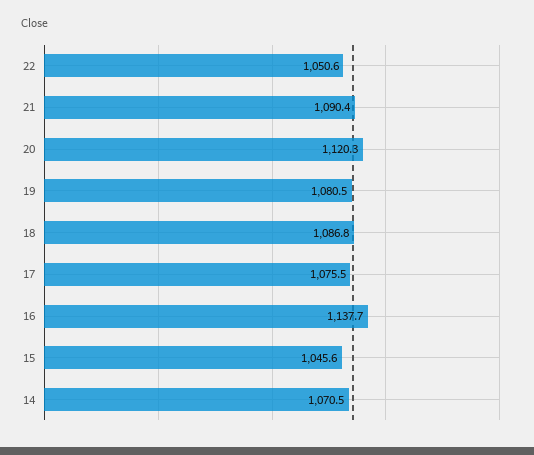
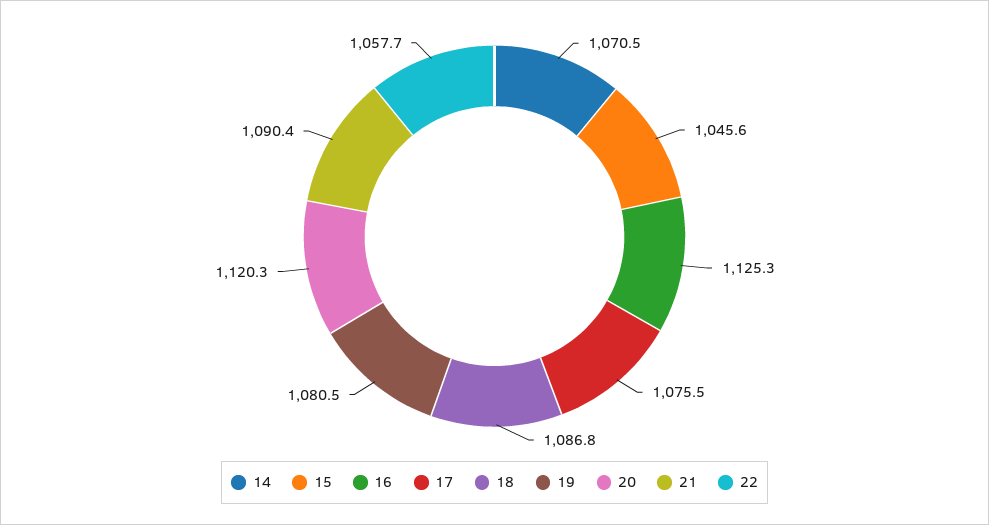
  {
-   "22": 1050.6,
+   "22": 1057.7,
    "21": 1090.4,
    "20": 1120.3,
    "19": 1080.5,
    "18": 1086.8,
    "17": 1075.5,
-   "16": 1137.7,
+   "16": 1125.3,
    "15": 1045.6,
    "14": 1070.5
  }

